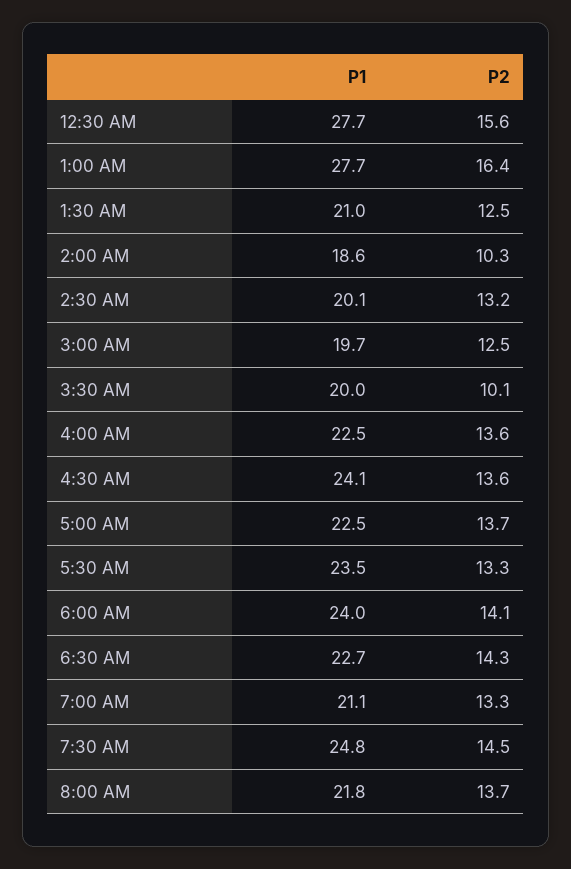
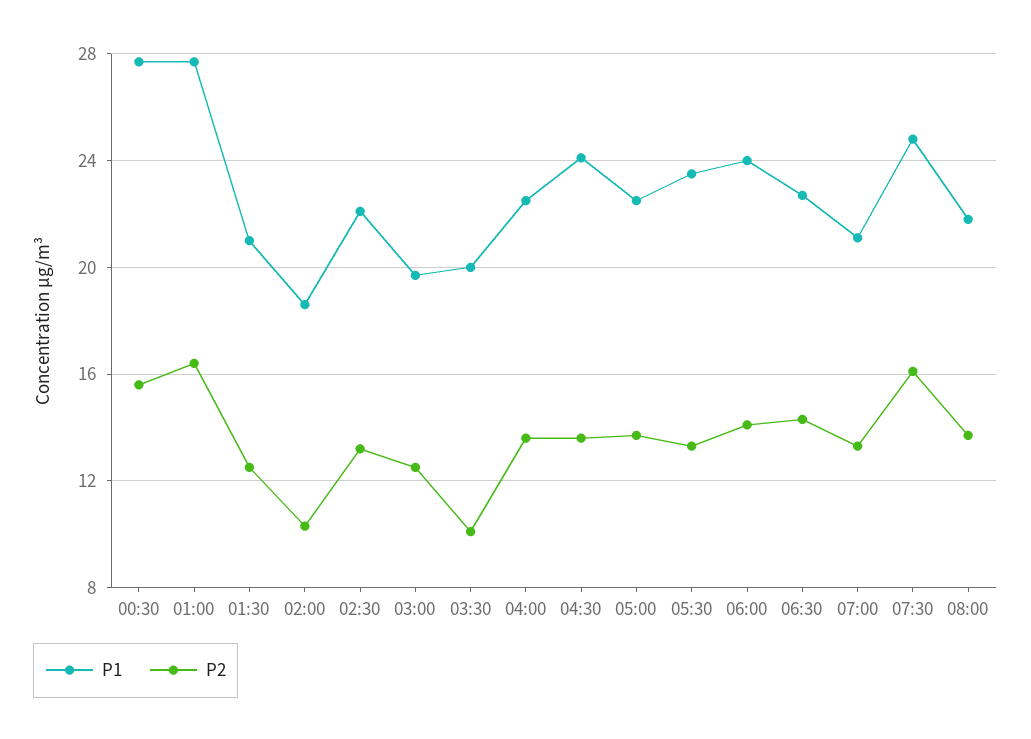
  {
    "P1": {
      "12:30 AM": 27.7,
      "1:00 AM": 27.7,
      "1:30 AM": 21,
      "2:00 AM": 18.6,
-     "2:30 AM": 20.1,
+     "2:30 AM": 22,
      "3:00 AM": 19.7,
      "3:30 AM": 20,
      "4:00 AM": 22.5,
      "4:30 AM": 24.1,
      "5:00 AM": 22.5,
      "5:30 AM": 23.5,
      "6:00 AM": 24,
      "6:30 AM": 22.7,
      "7:00 AM": 21.1,
      "7:30 AM": 24.8,
      "8:00 AM": 21.8
    },
    "P2": {
      "12:30 AM": 15.6,
      "1:00 AM": 16.4,
      "1:30 AM": 12.5,
      "2:00 AM": 10.3,
      "2:30 AM": 13.2,
      "3:00 AM": 12.5,
      "3:30 AM": 10.1,
      "4:00 AM": 13.6,
      "4:30 AM": 13.6,
      "5:00 AM": 13.7,
      "5:30 AM": 13.3,
      "6:00 AM": 14.1,
      "6:30 AM": 14.3,
      "7:00 AM": 13.3,
-     "7:30 AM": 14.5,
+     "7:30 AM": 16,
      "8:00 AM": 13.7
    }
  }

